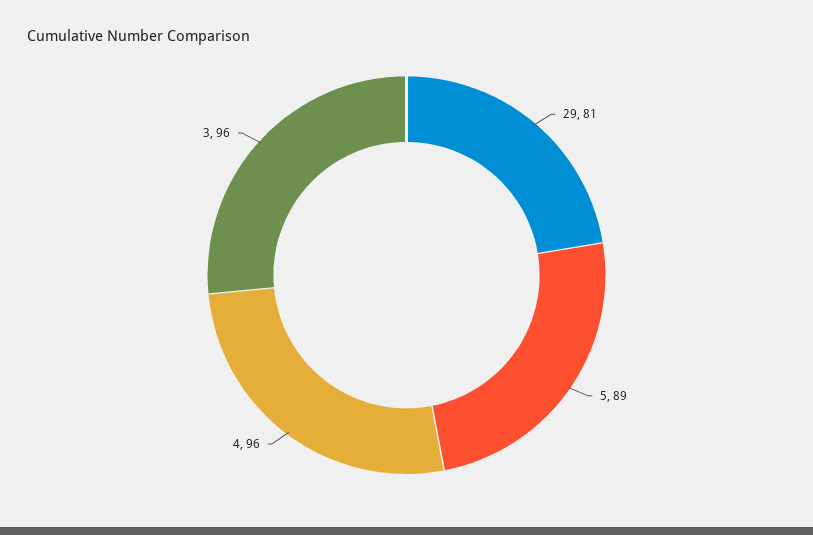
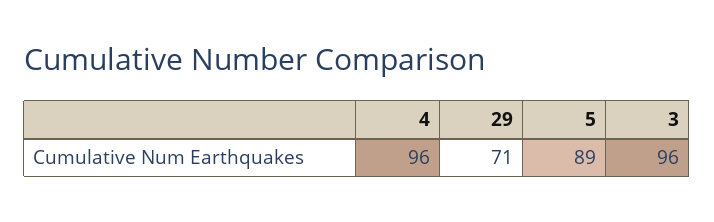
  {
-   "29": 81,
+   "29": 71,
    "5": 89,
    "4": 96,
    "3": 96
  }

